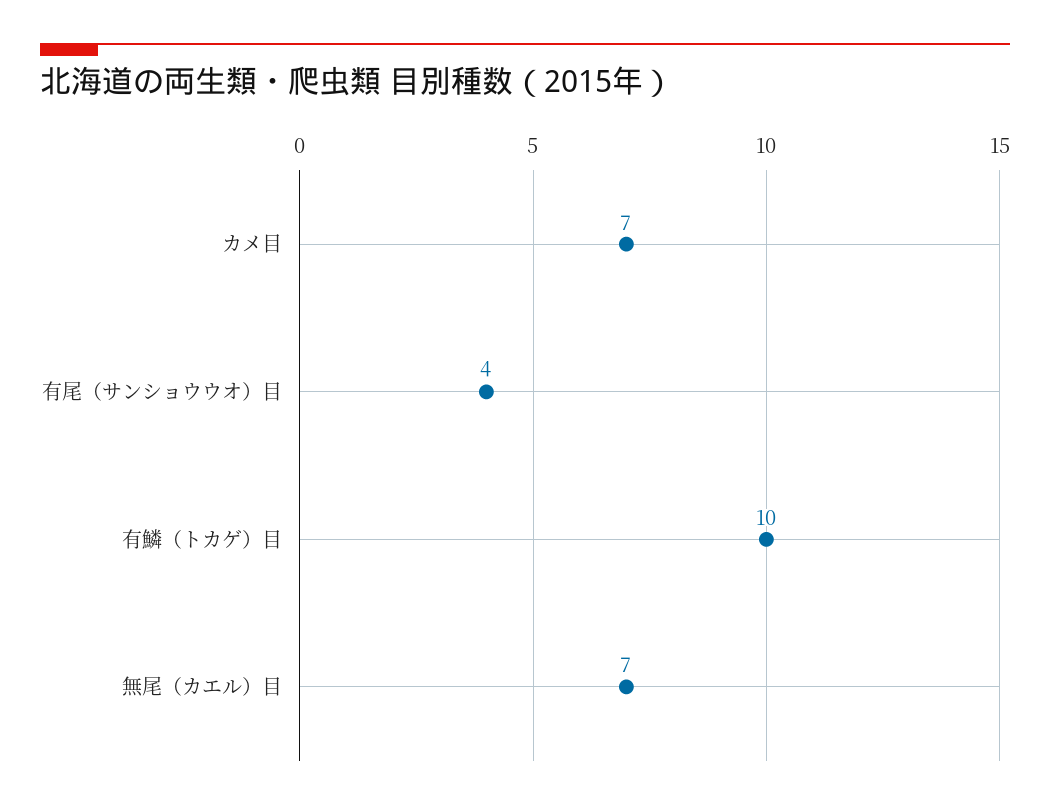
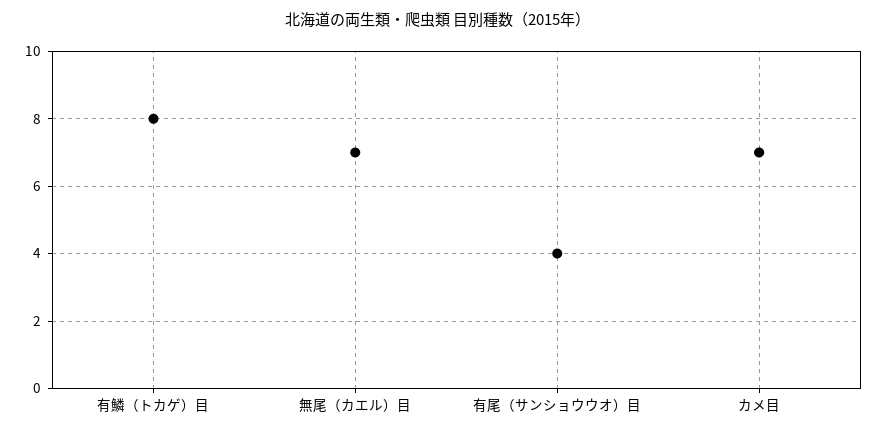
  {
    "カメ目": 7,
    "有尾（サンショウウオ）目": 4,
-   "有鱗（トカゲ）目": 10,
+   "有鱗（トカゲ）目": 8,
    "無尾（カエル）目": 7
  }

